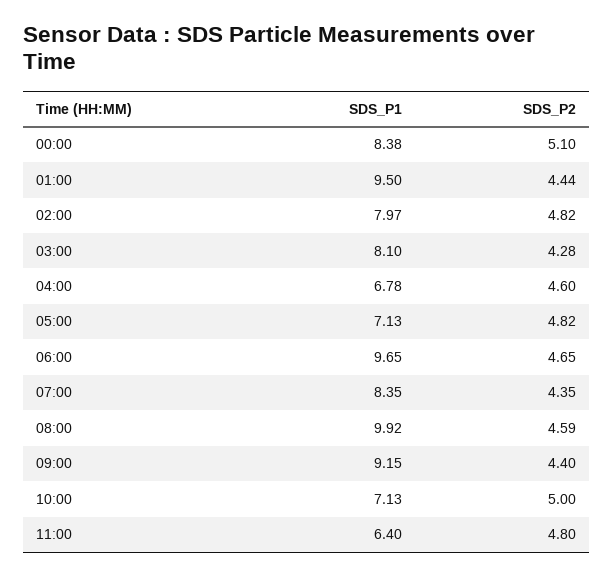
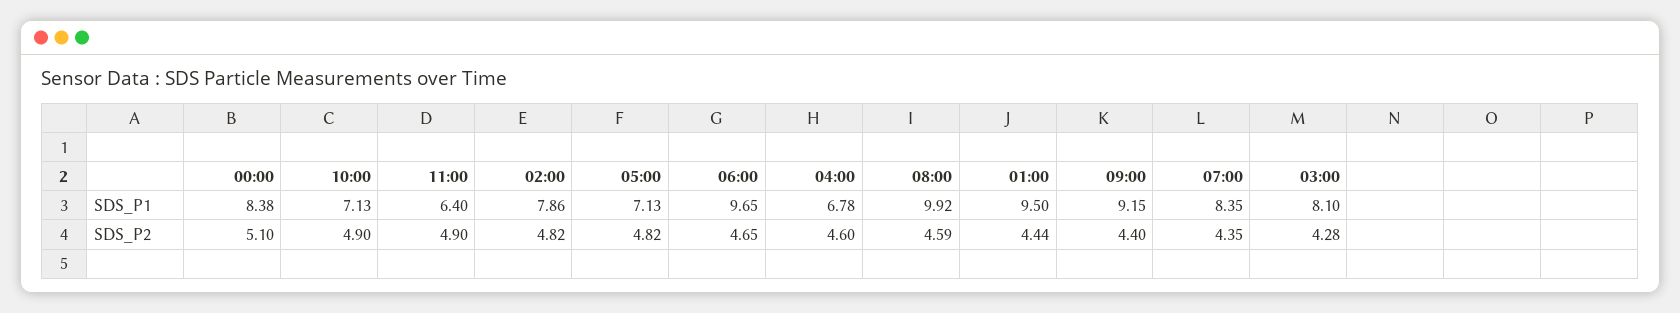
  {
    "SDS_P1": {
      "00:00": 8.38,
      "01:00": 9.5,
-     "02:00": 7.97,
+     "02:00": 7.86,
      "03:00": 8.1,
      "04:00": 6.78,
      "05:00": 7.13,
      "06:00": 9.65,
      "07:00": 8.35,
      "08:00": 9.92,
      "09:00": 9.15,
      "10:00": 7.13,
      "11:00": 6.4
    },
    "SDS_P2": {
      "00:00": 5.1,
      "01:00": 4.44,
      "02:00": 4.82,
      "03:00": 4.28,
      "04:00": 4.6,
      "05:00": 4.82,
      "06:00": 4.65,
      "07:00": 4.35,
      "08:00": 4.59,
      "09:00": 4.4,
-     "10:00": 5,
+     "10:00": 4.9,
-     "11:00": 4.8
+     "11:00": 4.9
    }
  }

